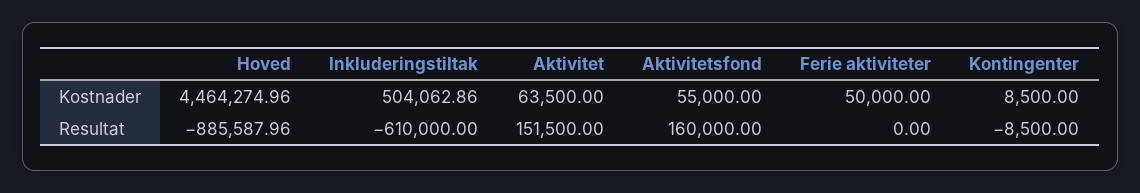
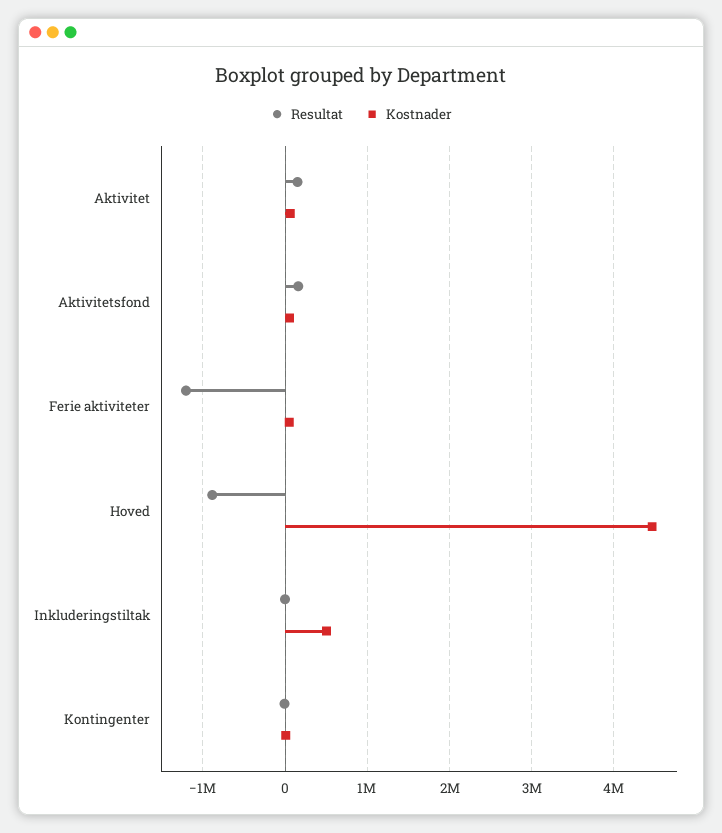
  {
    "Kostnader": {
      "Hoved": 4464274.96,
      "Inkluderingstiltak": 504062.86,
      "Aktivitet": 63500,
      "Aktivitetsfond": 55000,
      "Ferie aktiviteter": 50000,
      "Kontingenter": 8500
    },
    "Resultat": {
      "Hoved": -885587.96,
-     "Inkluderingstiltak": -610000,
+     "Inkluderingstiltak": 0,
      "Aktivitet": 151500,
      "Aktivitetsfond": 160000,
-     "Ferie aktiviteter": 0,
+     "Ferie aktiviteter": -1200000,
      "Kontingenter": -8500
    }
  }

